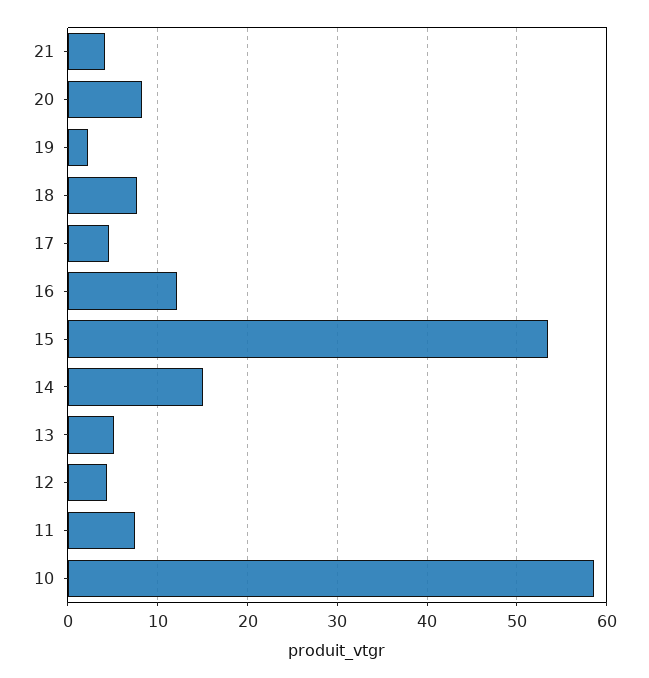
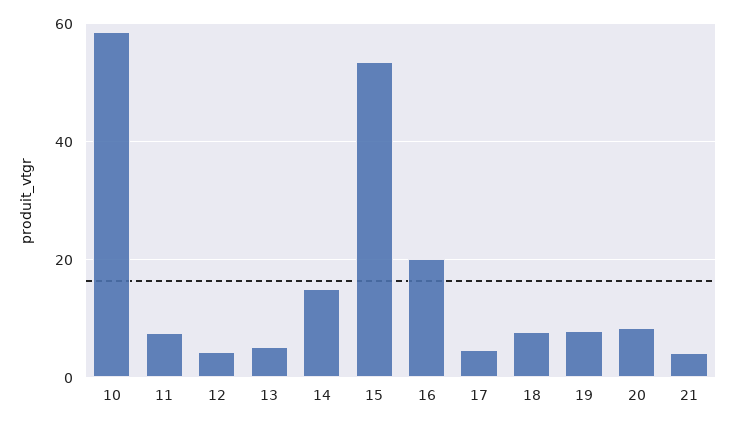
  {
    "21": 4,
    "20": 8,
-   "19": 2,
+   "19": 8,
    "18": 8,
    "17": 5,
-   "16": 12,
+   "16": 20,
    "15": 54,
    "14": 15,
    "13": 5,
    "12": 4,
    "11": 8,
    "10": 59
  }

